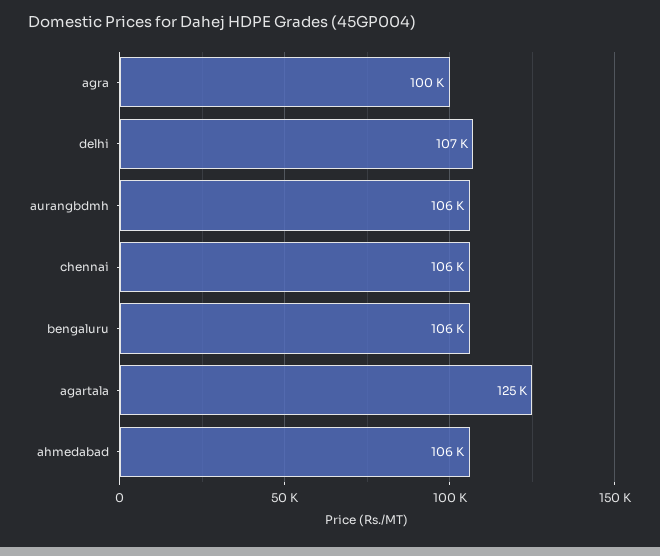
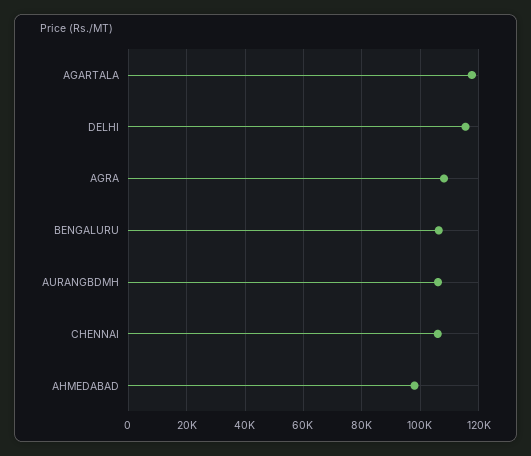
  {
-   "agra": 100000,
+   "agra": 107500,
-   "delhi": 107000,
+   "delhi": 115000,
    "aurangbdmh": 106000,
    "chennai": 106000,
    "bengaluru": 106000,
-   "agartala": 125000,
+   "agartala": 117500,
-   "ahmedabad": 106000
+   "ahmedabad": 97500
  }

